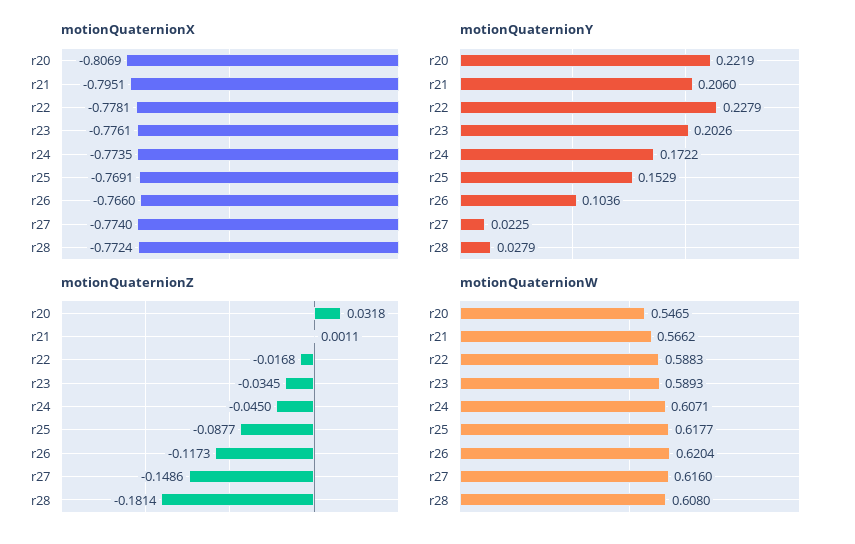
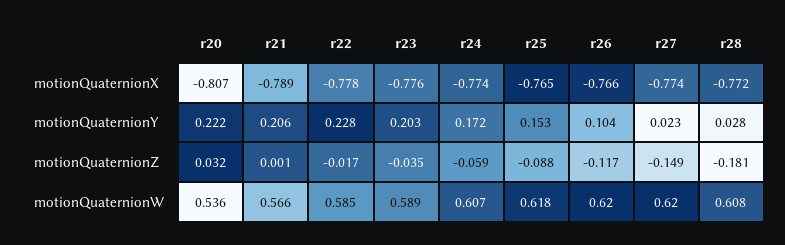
  {
    "motionQuaternionX": {
      "r20": -0.8069,
-     "r21": -0.7951,
+     "r21": -0.789,
      "r22": -0.7781,
      "r23": -0.7761,
      "r24": -0.7735,
-     "r25": -0.7691,
+     "r25": -0.765,
      "r26": -0.766,
      "r27": -0.774,
      "r28": -0.7724
    },
    "motionQuaternionY": {
      "r20": 0.2219,
      "r21": 0.206,
      "r22": 0.2279,
      "r23": 0.2026,
      "r24": 0.1722,
      "r25": 0.1529,
      "r26": 0.1036,
      "r27": 0.0225,
      "r28": 0.0279
    },
    "motionQuaternionZ": {
      "r20": 0.0318,
      "r21": 0.0011,
      "r22": -0.0168,
      "r23": -0.0345,
-     "r24": -0.045,
+     "r24": -0.059,
      "r25": -0.0877,
      "r26": -0.1173,
      "r27": -0.1486,
      "r28": -0.1814
    },
    "motionQuaternionW": {
-     "r20": 0.5465,
+     "r20": 0.536,
      "r21": 0.5662,
-     "r22": 0.5883,
+     "r22": 0.585,
      "r23": 0.5893,
      "r24": 0.6071,
      "r25": 0.6177,
      "r26": 0.6204,
-     "r27": 0.616,
+     "r27": 0.62,
      "r28": 0.608
    }
  }

